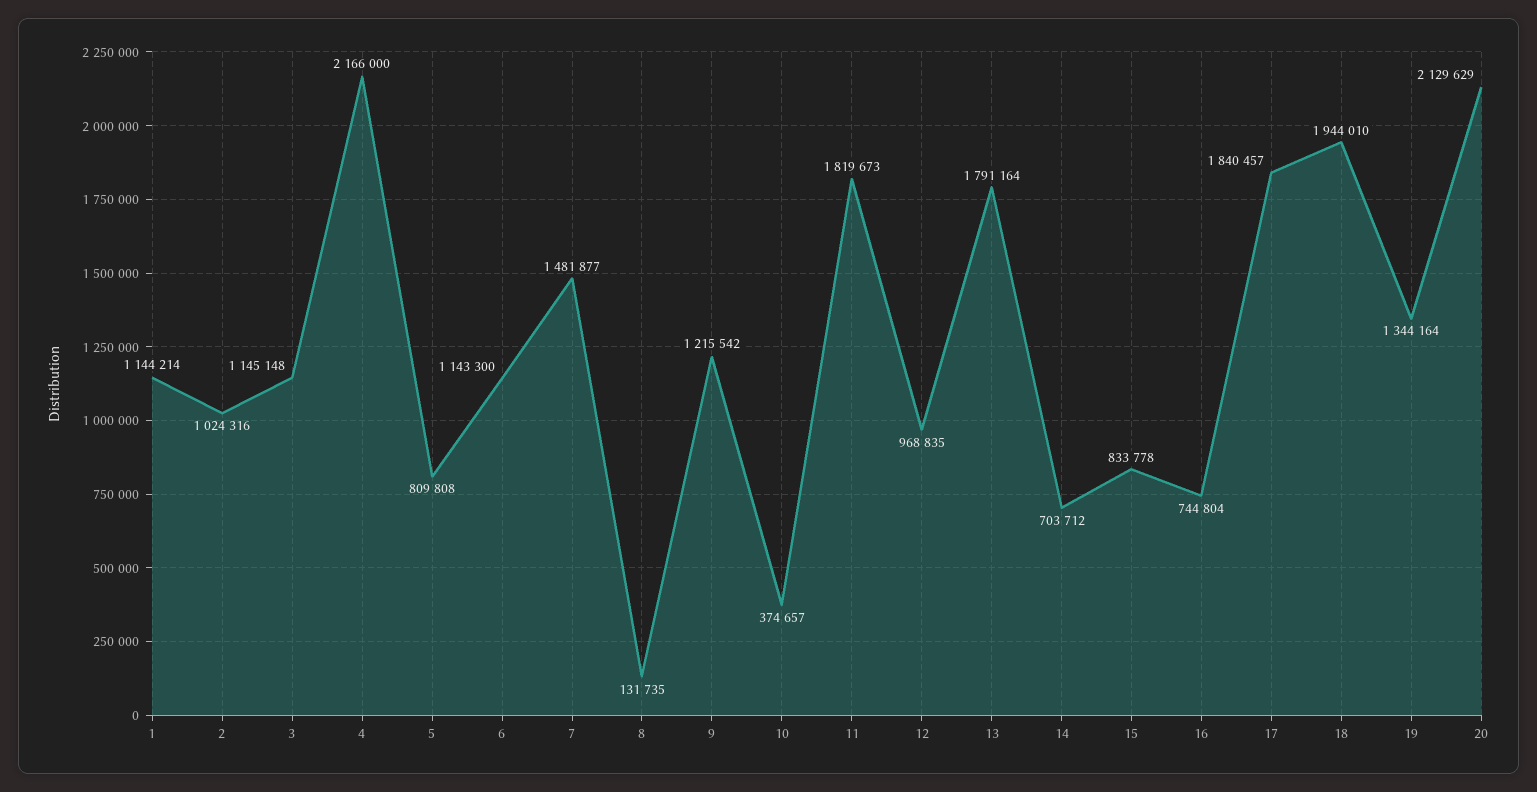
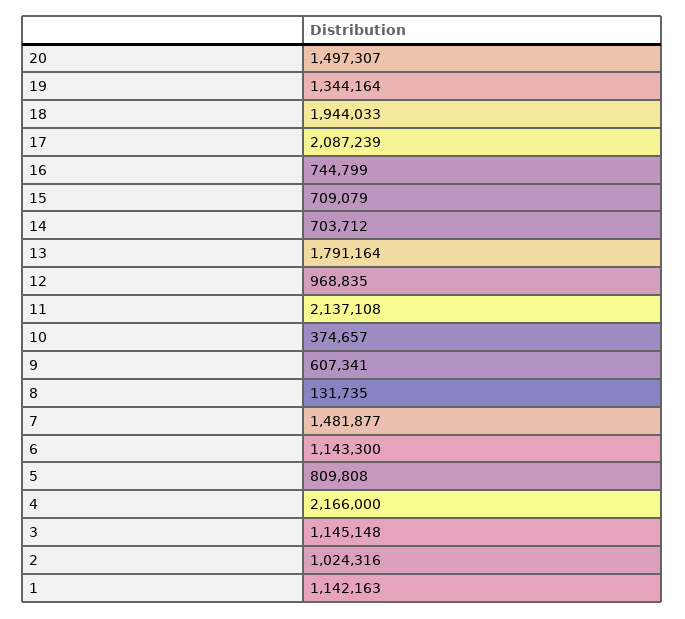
  {
-   "1": 1144214,
+   "1": 1142163,
    "2": 1024316,
    "3": 1145148,
    "4": 2166000,
    "5": 809808,
    "6": 1143300,
    "7": 1481877,
    "8": 131735,
-   "9": 1215542,
+   "9": 607341,
    "10": 374657,
-   "11": 1819673,
+   "11": 2137108,
    "12": 968835,
    "13": 1791164,
    "14": 703712,
-   "15": 833778,
+   "15": 709079,
-   "16": 744804,
+   "16": 744799,
-   "17": 1840457,
+   "17": 2087239,
-   "18": 1944010,
+   "18": 1944033,
    "19": 1344164,
-   "20": 2129629
+   "20": 1497307
  }

